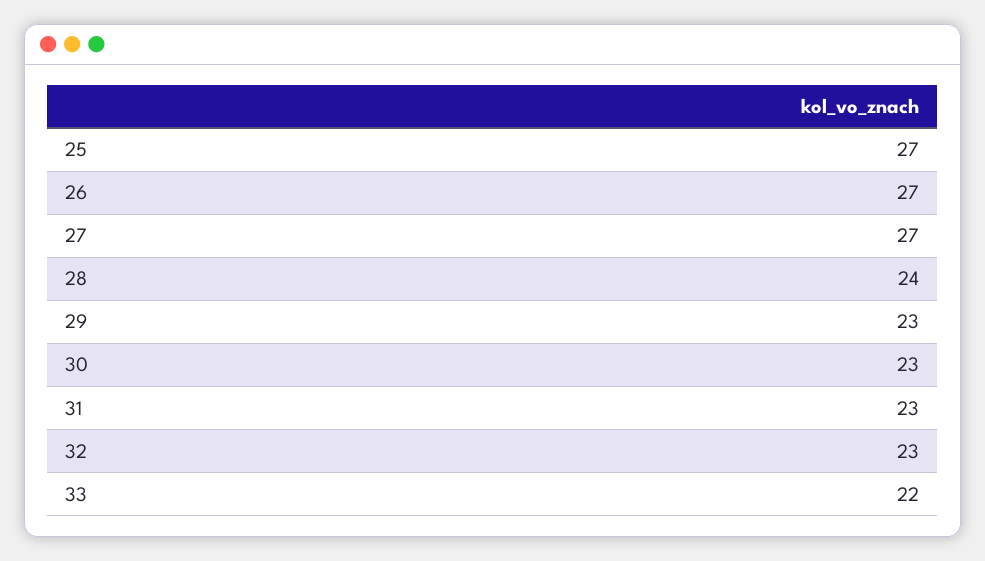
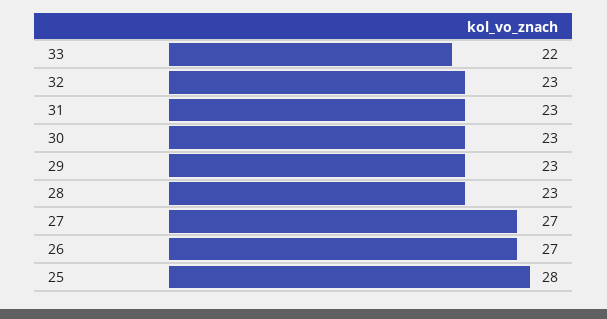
  {
-   "25": 27,
+   "25": 28,
    "26": 27,
    "27": 27,
-   "28": 24,
+   "28": 23,
    "29": 23,
    "30": 23,
    "31": 23,
    "32": 23,
    "33": 22
  }

